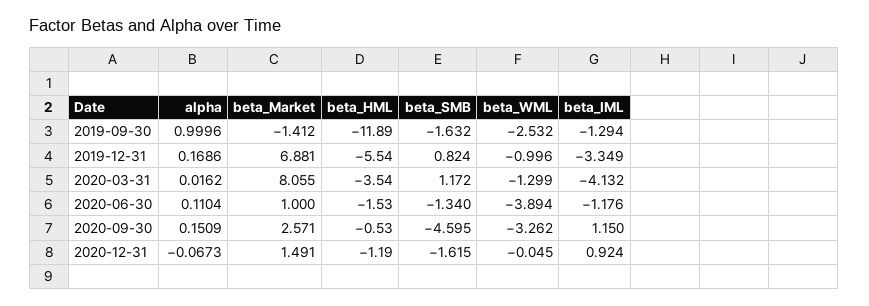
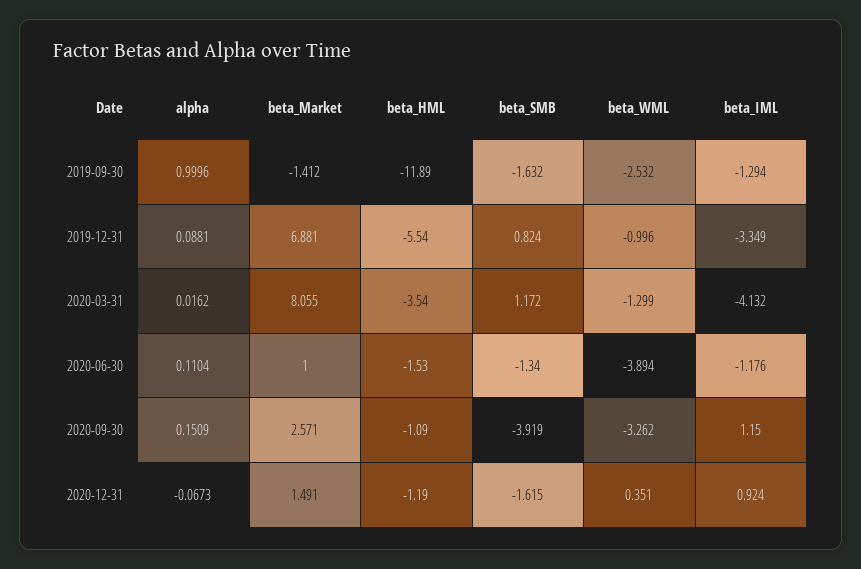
  {
    "alpha": {
      "2019-09-30": 0.9996,
-     "2019-12-31": 0.1686,
+     "2019-12-31": 0.0881,
      "2020-03-31": 0.0162,
      "2020-06-30": 0.1104,
      "2020-09-30": 0.1509,
      "2020-12-31": -0.0673
    },
    "beta_Market": {
      "2019-09-30": -1.412,
      "2019-12-31": 6.881,
      "2020-03-31": 8.055,
      "2020-06-30": 1,
      "2020-09-30": 2.571,
      "2020-12-31": 1.491
    },
    "beta_HML": {
      "2019-09-30": -11.89,
      "2019-12-31": -5.54,
      "2020-03-31": -3.54,
      "2020-06-30": -1.53,
-     "2020-09-30": -0.53,
+     "2020-09-30": -1.09,
      "2020-12-31": -1.19
    },
    "beta_SMB": {
      "2019-09-30": -1.632,
      "2019-12-31": 0.824,
      "2020-03-31": 1.172,
      "2020-06-30": -1.34,
-     "2020-09-30": -4.595,
+     "2020-09-30": -3.919,
      "2020-12-31": -1.615
    },
    "beta_WML": {
      "2019-09-30": -2.532,
      "2019-12-31": -0.996,
      "2020-03-31": -1.299,
      "2020-06-30": -3.894,
      "2020-09-30": -3.262,
-     "2020-12-31": -0.045
+     "2020-12-31": 0.351
    },
    "beta_IML": {
      "2019-09-30": -1.294,
      "2019-12-31": -3.349,
      "2020-03-31": -4.132,
      "2020-06-30": -1.176,
      "2020-09-30": 1.15,
      "2020-12-31": 0.924
    }
  }

